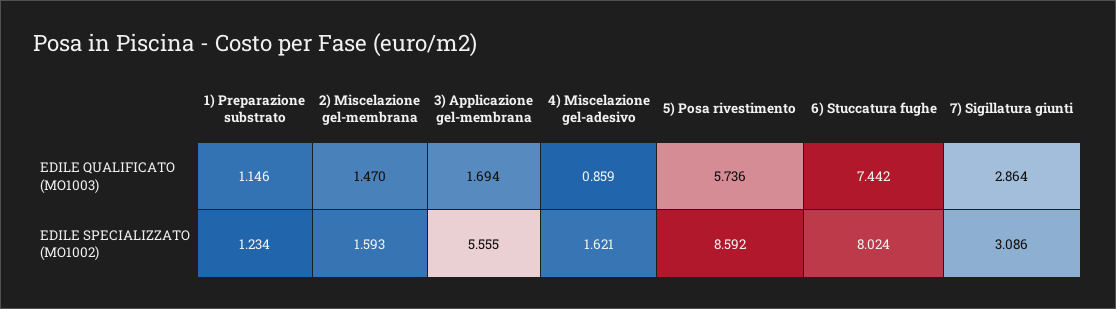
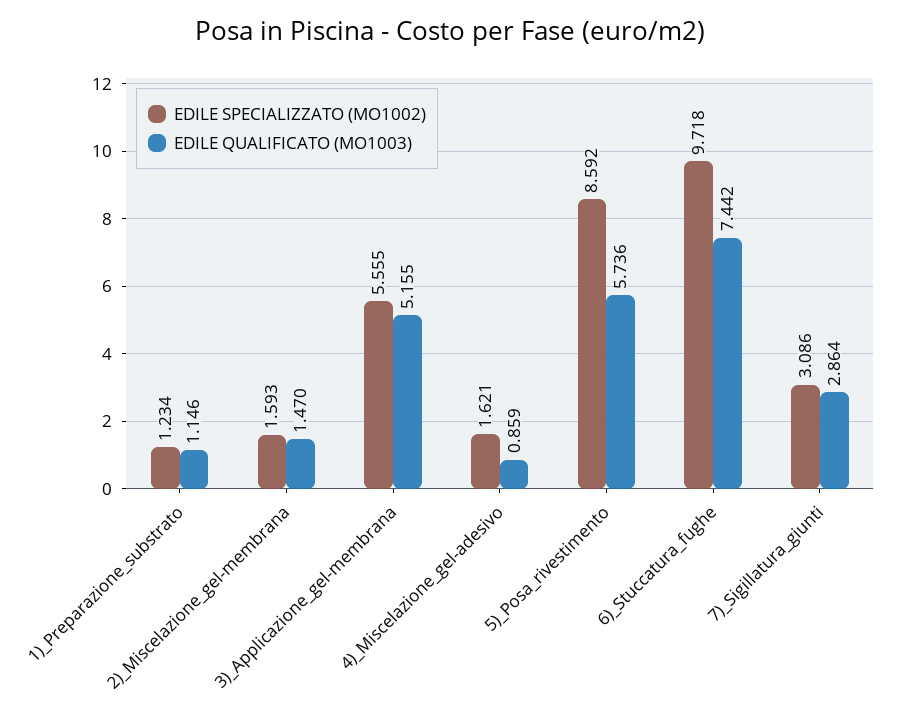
  {
    "EDILE QUALIFICATO (MO1003)": {
      "1) Preparazione substrato": 1.146,
      "2) Miscelazione gel-membrana": 1.47,
-     "3) Applicazione gel-membrana": 1.694,
+     "3) Applicazione gel-membrana": 5.155,
      "4) Miscelazione gel-adesivo": 0.859,
      "5) Posa rivestimento": 5.736,
      "6) Stuccatura fughe": 7.442,
      "7) Sigillatura giunti": 2.864
    },
    "EDILE SPECIALIZZATO (MO1002)": {
      "1) Preparazione substrato": 1.234,
      "2) Miscelazione gel-membrana": 1.593,
      "3) Applicazione gel-membrana": 5.555,
      "4) Miscelazione gel-adesivo": 1.621,
      "5) Posa rivestimento": 8.592,
-     "6) Stuccatura fughe": 8.024,
+     "6) Stuccatura fughe": 9.718,
      "7) Sigillatura giunti": 3.086
    }
  }

